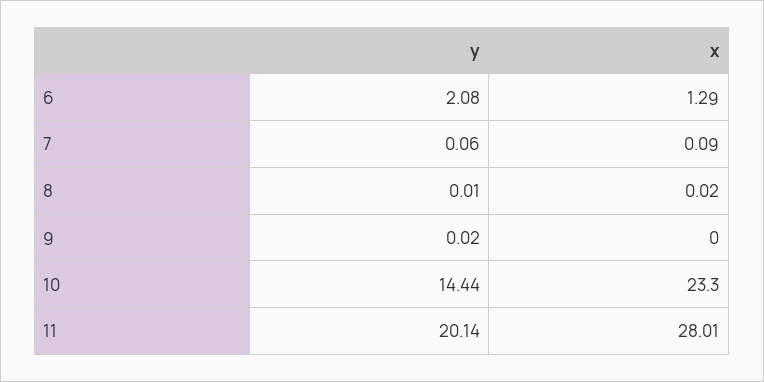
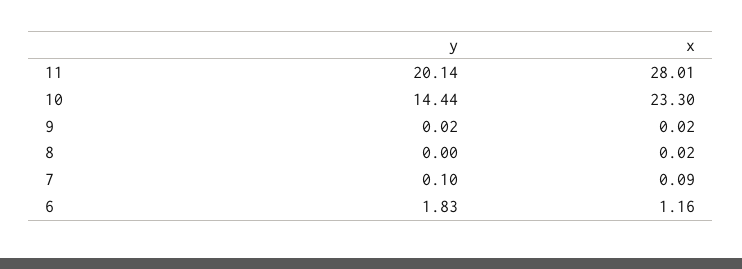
  {
    "y": {
-     "6": 2.08,
+     "6": 1.83,
-     "7": 0.06,
+     "7": 0.1,
-     "8": 0.01,
+     "8": 0,
      "9": 0.02,
      "10": 14.44,
      "11": 20.14
    },
    "x": {
-     "6": 1.29,
+     "6": 1.16,
      "7": 0.09,
      "8": 0.02,
-     "9": 0,
+     "9": 0.02,
      "10": 23.3,
      "11": 28.01
    }
  }

